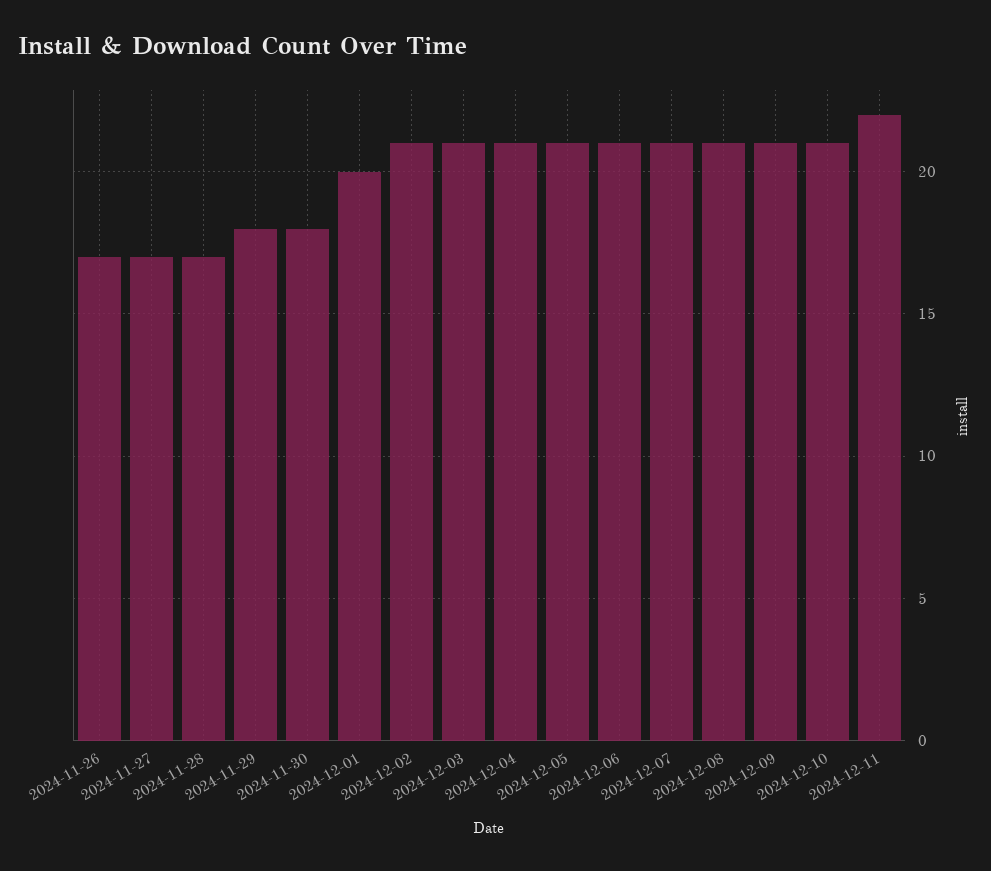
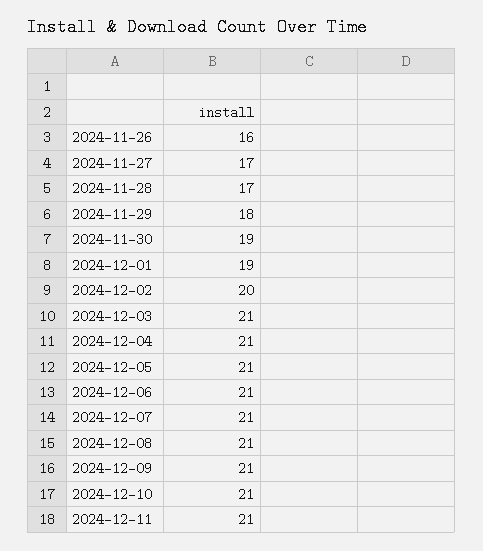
  {
-   "2024-11-26": 17,
+   "2024-11-26": 16,
    "2024-11-27": 17,
    "2024-11-28": 17,
    "2024-11-29": 18,
-   "2024-11-30": 18,
+   "2024-11-30": 19,
-   "2024-12-01": 20,
+   "2024-12-01": 19,
-   "2024-12-02": 21,
+   "2024-12-02": 20,
    "2024-12-03": 21,
    "2024-12-04": 21,
    "2024-12-05": 21,
    "2024-12-06": 21,
    "2024-12-07": 21,
    "2024-12-08": 21,
    "2024-12-09": 21,
    "2024-12-10": 21,
-   "2024-12-11": 22
+   "2024-12-11": 21
  }

